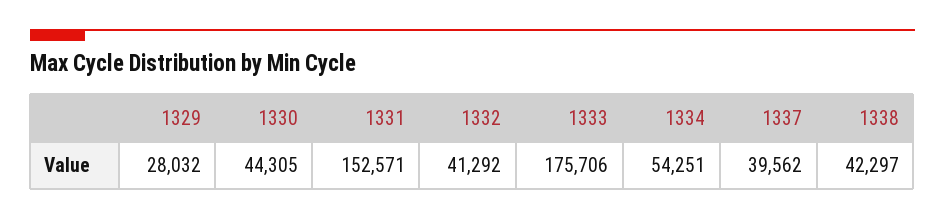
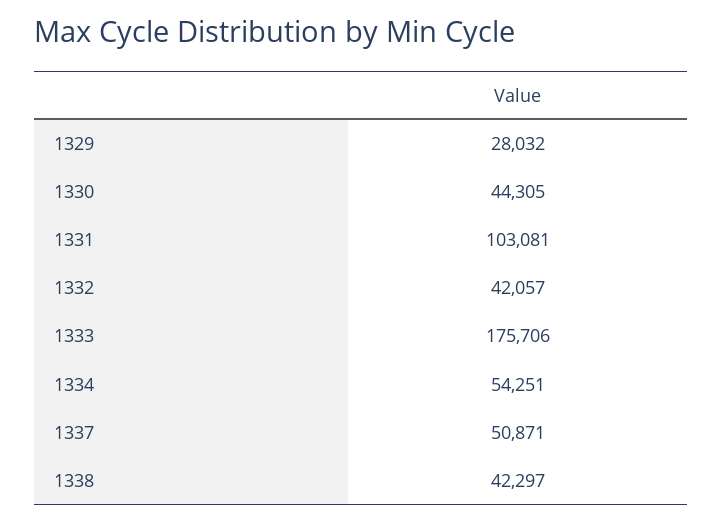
  {
    "1329": 28032,
    "1330": 44305,
-   "1331": 152571,
+   "1331": 103081,
-   "1332": 41292,
+   "1332": 42057,
    "1333": 175706,
    "1334": 54251,
-   "1337": 39562,
+   "1337": 50871,
    "1338": 42297
  }

